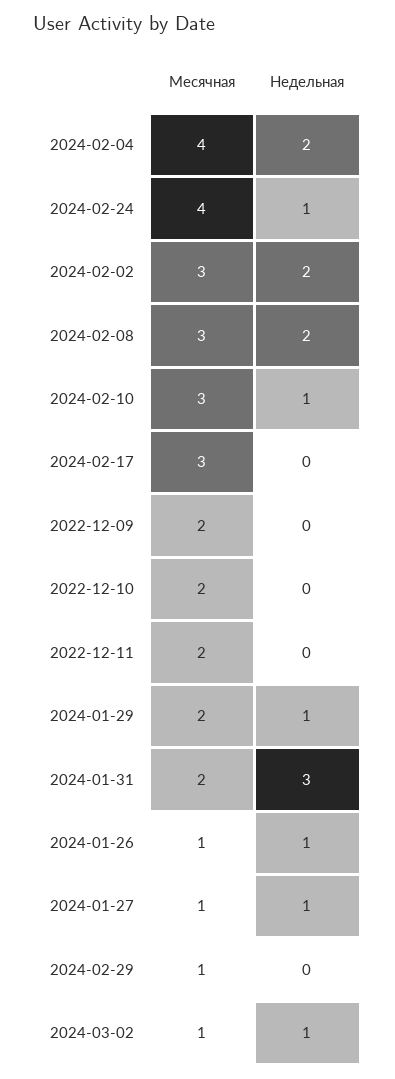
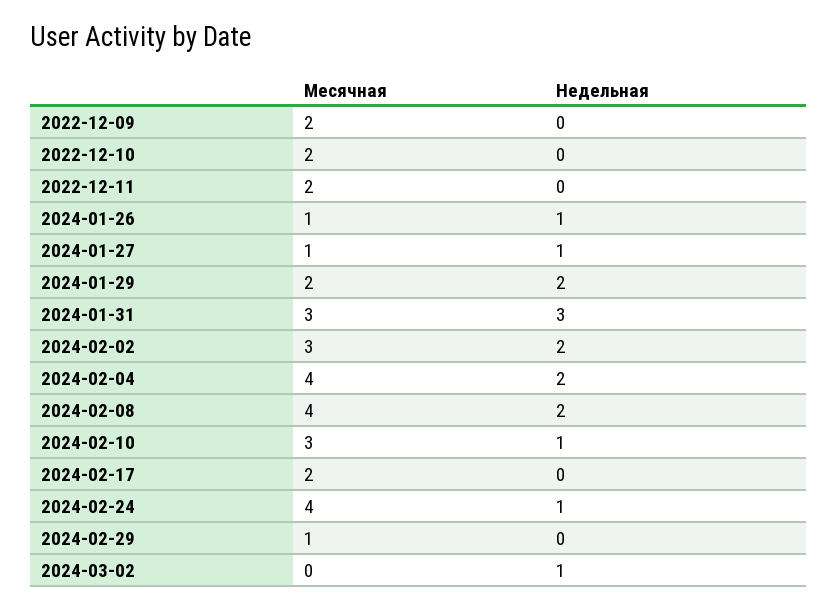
  {
    "Месячная": {
      "2024-02-04": 4,
      "2024-02-24": 4,
      "2024-02-02": 3,
-     "2024-02-08": 3,
+     "2024-02-08": 4,
      "2024-02-10": 3,
-     "2024-02-17": 3,
+     "2024-02-17": 2,
      "2022-12-09": 2,
      "2022-12-10": 2,
      "2022-12-11": 2,
      "2024-01-29": 2,
-     "2024-01-31": 2,
+     "2024-01-31": 3,
      "2024-01-26": 1,
      "2024-01-27": 1,
      "2024-02-29": 1,
-     "2024-03-02": 1
+     "2024-03-02": 0
    },
    "Недельная": {
      "2024-02-04": 2,
      "2024-02-24": 1,
      "2024-02-02": 2,
      "2024-02-08": 2,
      "2024-02-10": 1,
      "2024-02-17": 0,
      "2022-12-09": 0,
      "2022-12-10": 0,
      "2022-12-11": 0,
-     "2024-01-29": 1,
+     "2024-01-29": 2,
      "2024-01-31": 3,
      "2024-01-26": 1,
      "2024-01-27": 1,
      "2024-02-29": 0,
      "2024-03-02": 1
    }
  }

